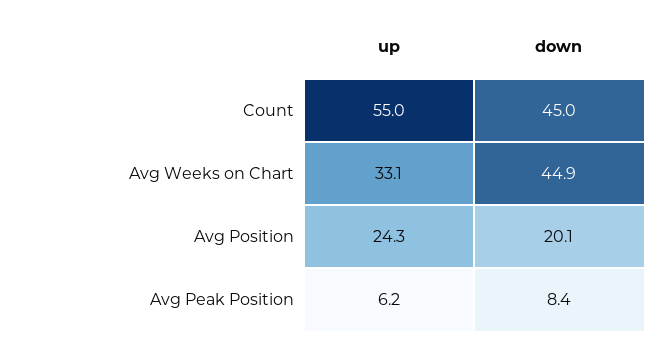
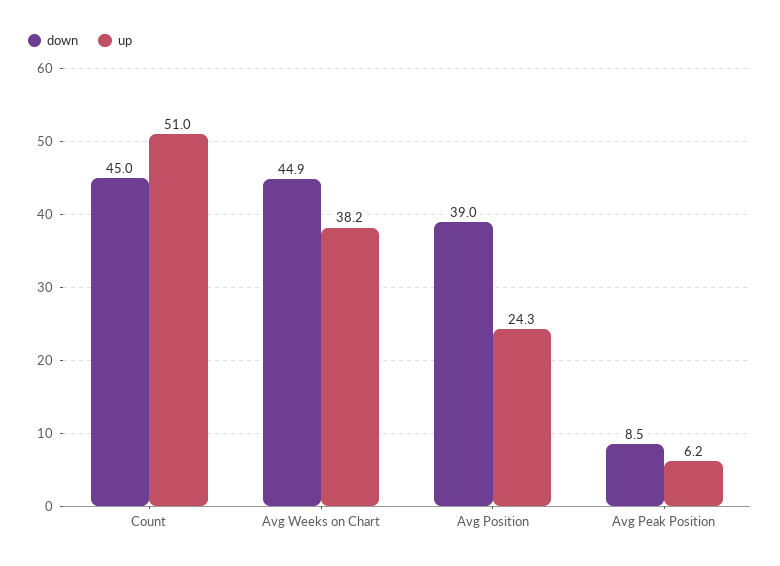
  {
    "up": {
-     "Count": 55,
+     "Count": 51,
-     "Avg Weeks on Chart": 33.1,
+     "Avg Weeks on Chart": 38.2,
      "Avg Position": 24.3,
      "Avg Peak Position": 6.2
    },
    "down": {
      "Count": 45,
      "Avg Weeks on Chart": 44.9,
-     "Avg Position": 20.1,
+     "Avg Position": 39,
-     "Avg Peak Position": 8.4
+     "Avg Peak Position": 8.5
    }
  }

